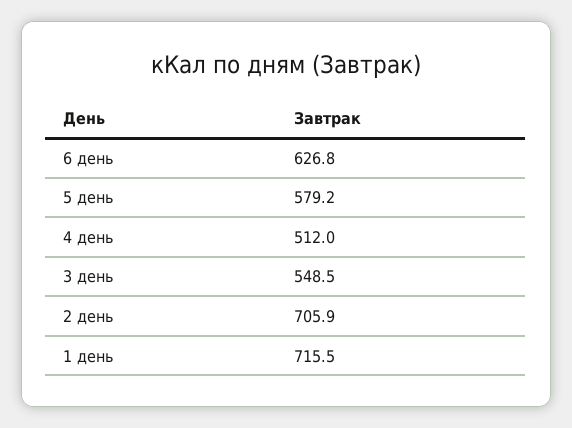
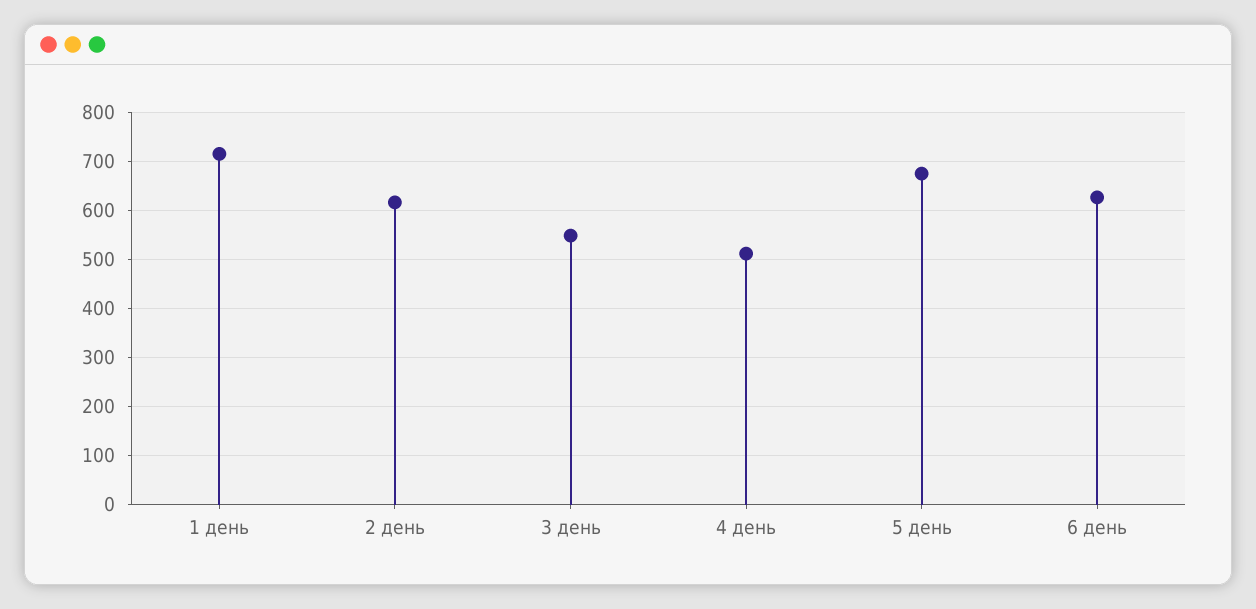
  {
    "6 день": 626.8,
-   "5 день": 579.2,
+   "5 день": 680,
    "4 день": 512,
    "3 день": 548.5,
-   "2 день": 705.9,
+   "2 день": 620,
    "1 день": 715.5
  }

